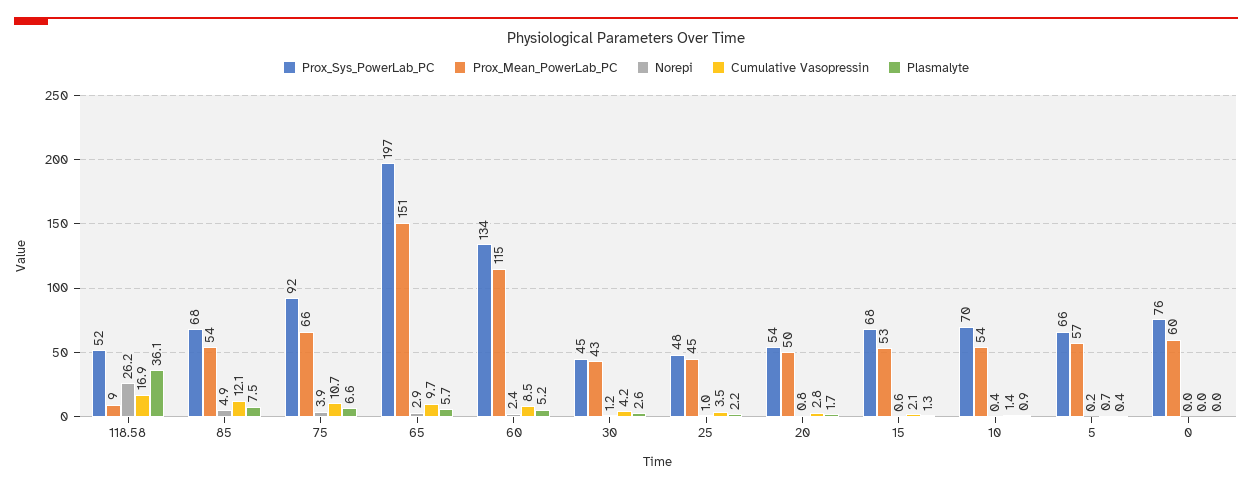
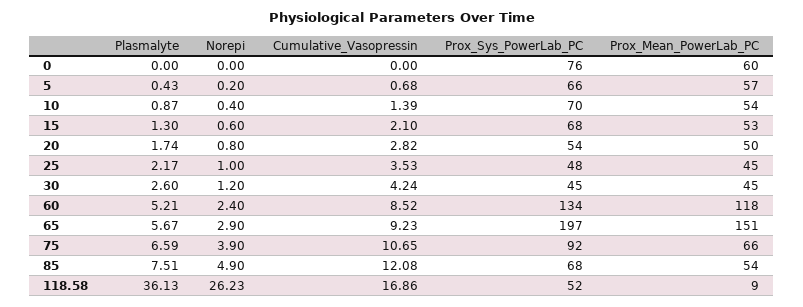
  {
    "Prox_Sys_PowerLab_PC": {
      "118.58": 52,
      "85": 68,
      "75": 92,
      "65": 197,
      "60": 134,
      "30": 45,
      "25": 48,
      "20": 54,
      "15": 68,
      "10": 70,
      "5": 66,
      "0": 76
    },
    "Prox_Mean_PowerLab_PC": {
      "118.58": 9,
      "85": 54,
      "75": 66,
      "65": 151,
-     "60": 115,
+     "60": 118,
-     "30": 43,
+     "30": 45,
      "25": 45,
      "20": 50,
      "15": 53,
      "10": 54,
      "5": 57,
      "0": 60
    },
    "Norepi": {
      "118.58": 26.23,
      "85": 4.9,
      "75": 3.9,
      "65": 2.9,
      "60": 2.4,
      "30": 1.2,
      "25": 1,
      "20": 0.8,
      "15": 0.6,
      "10": 0.4,
      "5": 0.2,
      "0": 0
    },
    "Cumulative Vasopressin": {
      "118.58": 16.86,
      "85": 12.08,
      "75": 10.65,
-     "65": 9.7,
+     "65": 9.23,
      "60": 8.52,
      "30": 4.24,
      "25": 3.53,
      "20": 2.82,
      "15": 2.1,
      "10": 1.39,
      "5": 0.68,
      "0": 0
    },
    "Plasmalyte": {
      "118.58": 36.13,
      "85": 7.51,
      "75": 6.59,
      "65": 5.67,
      "60": 5.21,
      "30": 2.6,
      "25": 2.17,
      "20": 1.74,
      "15": 1.3,
      "10": 0.87,
      "5": 0.43,
      "0": 0
    }
  }

